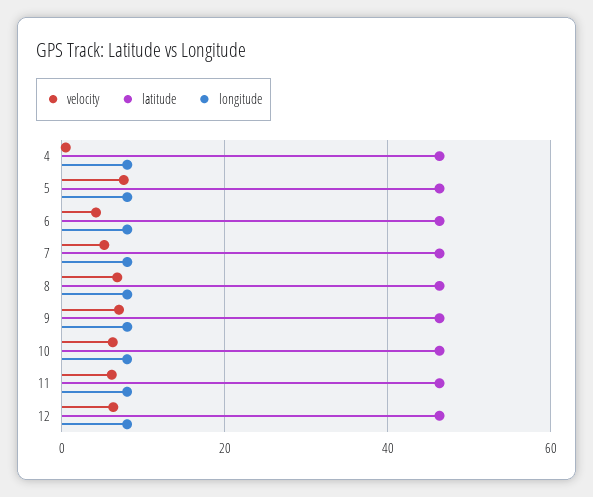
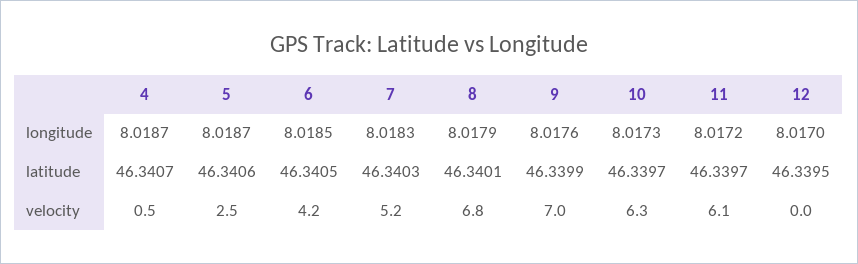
  {
    "velocity": {
      "4": 0.5,
-     "5": 8,
+     "5": 2.5,
      "6": 4.2,
      "7": 5.2,
      "8": 6.8,
      "9": 7,
      "10": 6.3,
      "11": 6.1,
-     "12": 6
+     "12": 0
    },
    "latitude": {
      "4": 46.3407,
      "5": 46.3406,
      "6": 46.3405,
      "7": 46.3403,
      "8": 46.3401,
      "9": 46.3399,
      "10": 46.3397,
      "11": 46.3397,
      "12": 46.3395
    },
    "longitude": {
      "4": 8.0187,
      "5": 8.0187,
      "6": 8.0185,
      "7": 8.0183,
      "8": 8.0179,
      "9": 8.0176,
      "10": 8.0173,
      "11": 8.0172,
      "12": 8.017
    }
  }

